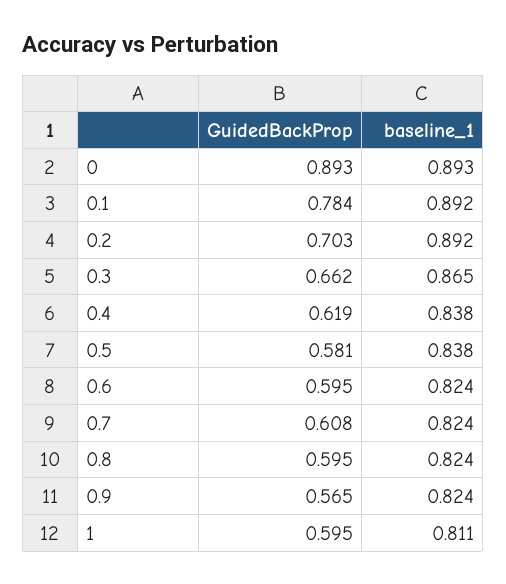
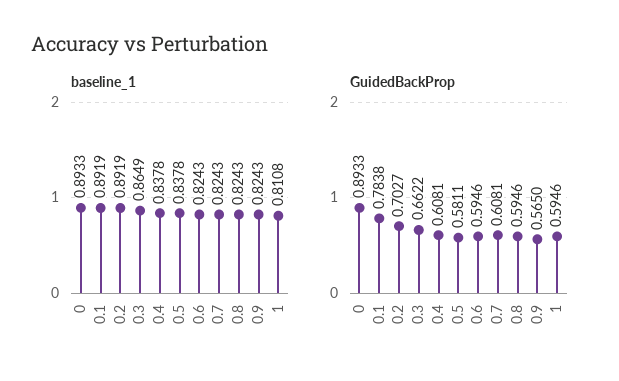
  {
    "GuidedBackProp": {
      "0": 0.8933,
      "0.1": 0.7838,
      "0.2": 0.7027,
      "0.3": 0.6622,
-     "0.4": 0.619,
+     "0.4": 0.6081,
      "0.5": 0.5811,
      "0.6": 0.5946,
      "0.7": 0.6081,
      "0.8": 0.5946,
      "0.9": 0.565,
      "1": 0.5946
    },
    "baseline_1": {
      "0": 0.8933,
      "0.1": 0.8919,
      "0.2": 0.8919,
      "0.3": 0.8649,
      "0.4": 0.8378,
      "0.5": 0.8378,
      "0.6": 0.8243,
      "0.7": 0.8243,
      "0.8": 0.8243,
      "0.9": 0.8243,
      "1": 0.8108
    }
  }

